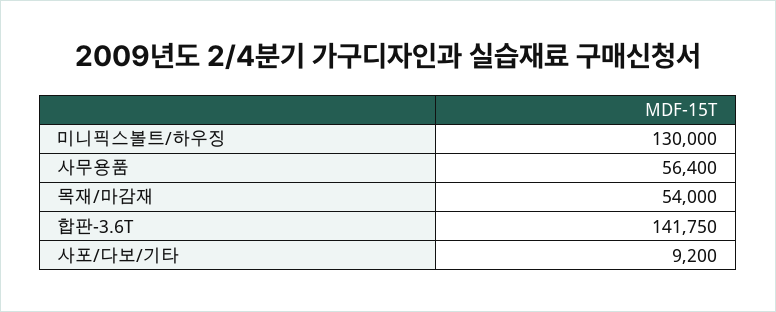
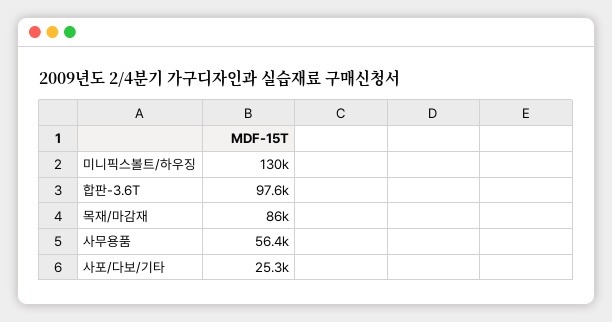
  {
    "미니픽스볼트/하우징": 130000,
    "사무용품": 56400,
-   "목재/마감재": 54000,
+   "목재/마감재": 86000,
-   "합판-3.6T": 141750,
+   "합판-3.6T": 97600,
-   "사포/다보/기타": 9200
+   "사포/다보/기타": 25300
  }

